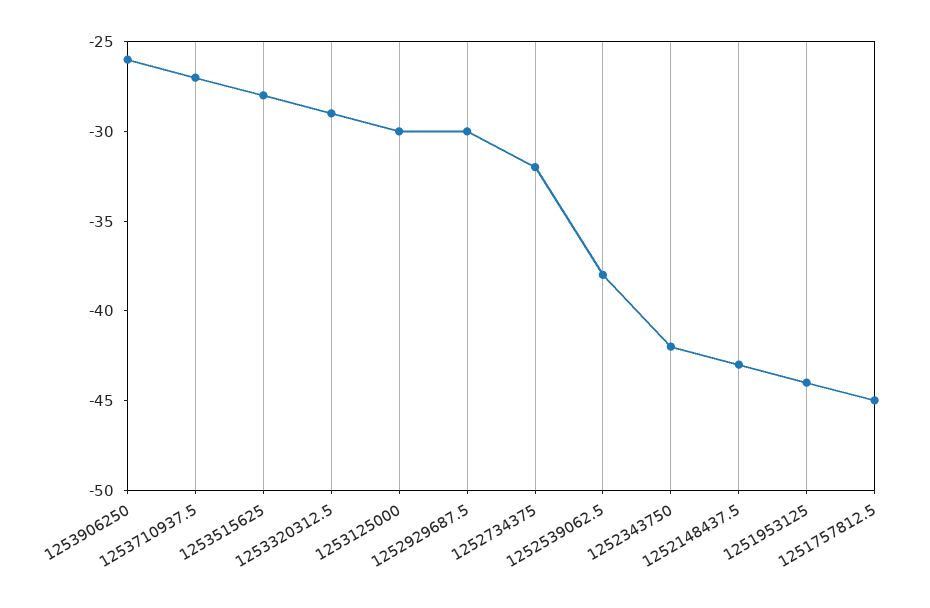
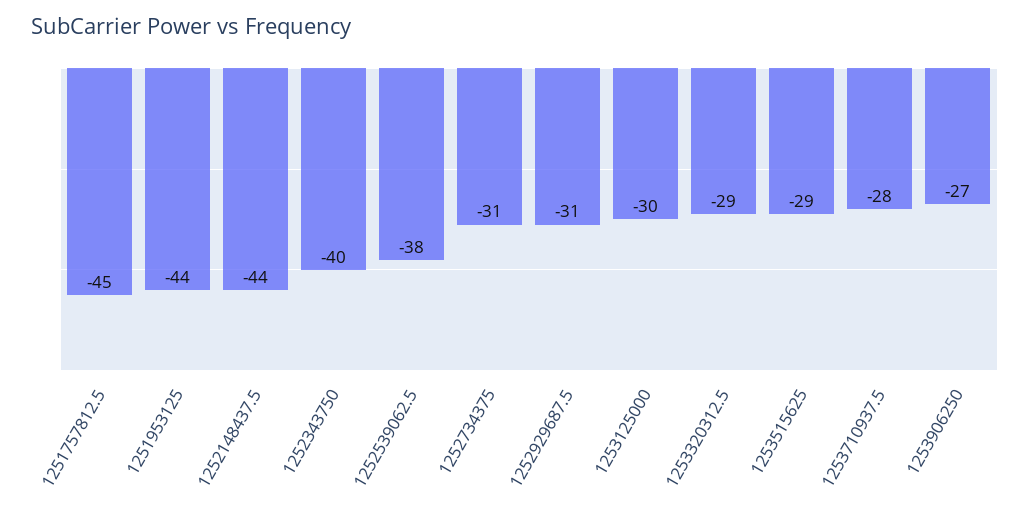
  {
-   "1253906250": -26,
+   "1253906250": -27,
-   "1253710937.5": -27,
+   "1253710937.5": -28,
-   "1253515625": -28,
+   "1253515625": -29,
    "1253320312.5": -29,
    "1253125000": -30,
-   "1252929687.5": -30,
+   "1252929687.5": -31,
-   "1252734375": -32,
+   "1252734375": -31,
    "1252539062.5": -38,
-   "1252343750": -42,
+   "1252343750": -40,
-   "1252148437.5": -43,
+   "1252148437.5": -44,
    "1251953125": -44,
    "1251757812.5": -45
  }

